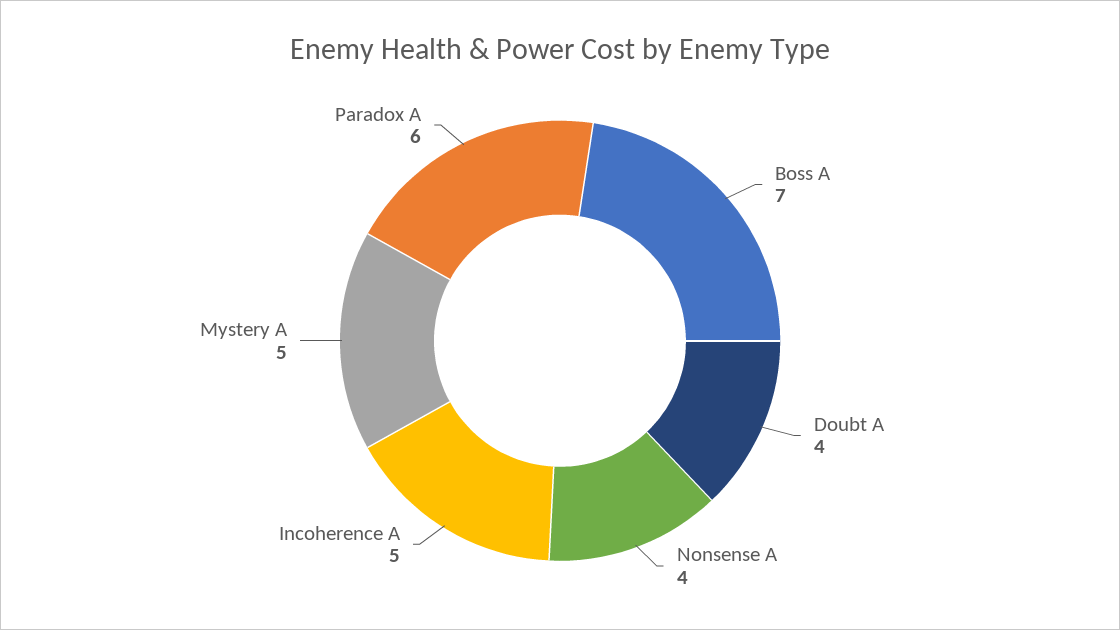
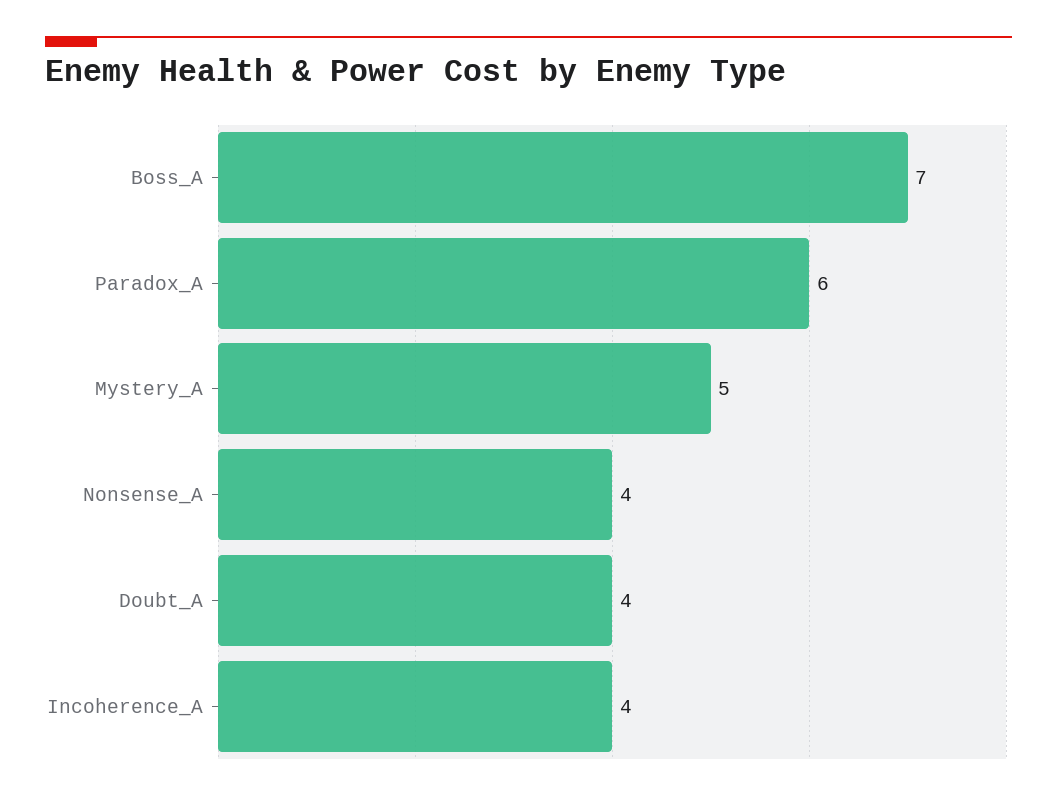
  {
    "Boss A": 7,
    "Doubt A": 4,
    "Nonsense A": 4,
-   "Incoherence A": 5,
+   "Incoherence A": 4,
    "Mystery A": 5,
    "Paradox A": 6
  }

